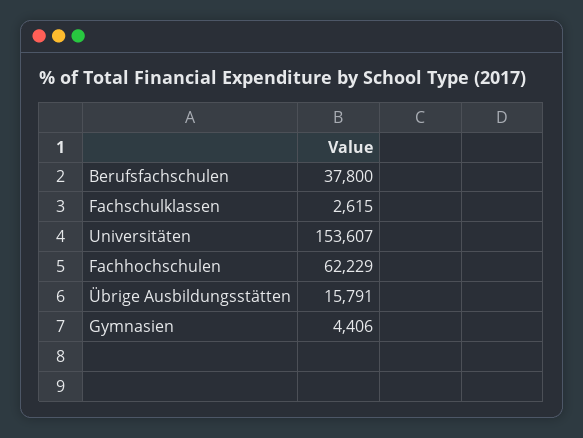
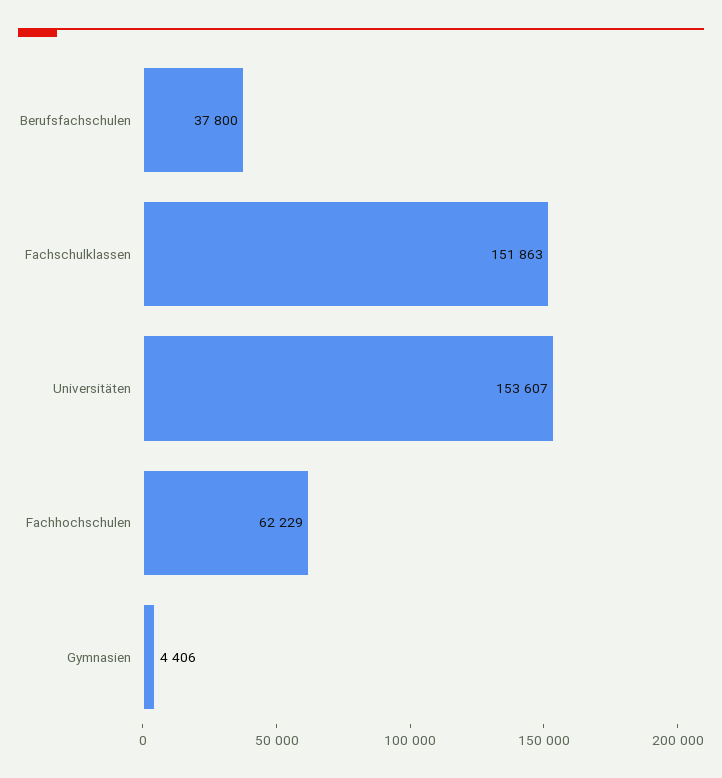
  {
    "Berufsfachschulen": 37800,
-   "Fachschulklassen": 2615,
+   "Fachschulklassen": 151863,
    "Universitäten": 153607,
    "Fachhochschulen": 62229,
-   "Übrige Ausbildungsstätten": 15791,
    "Gymnasien": 4406
  }

